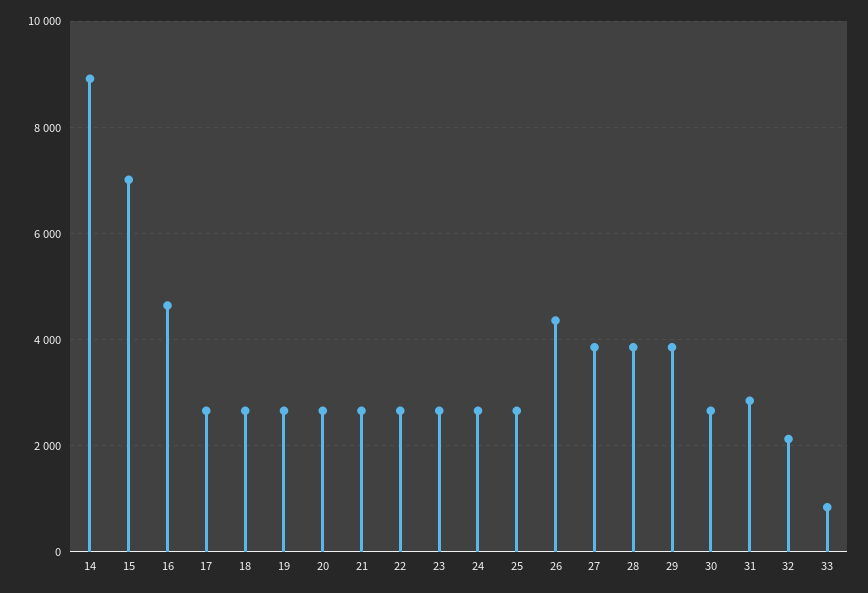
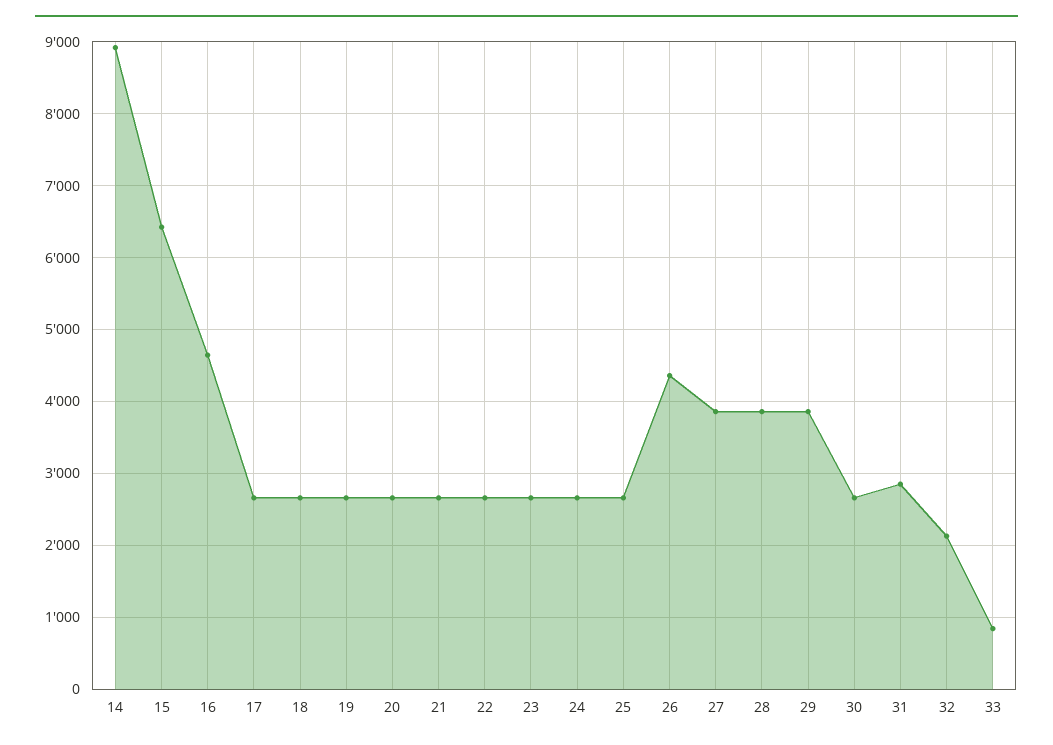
  {
    "14": 8900,
-   "15": 7000,
+   "15": 6400,
    "16": 4600,
    "17": 2700,
    "18": 2700,
    "19": 2700,
    "20": 2700,
    "21": 2700,
    "22": 2700,
    "23": 2700,
    "24": 2700,
    "25": 2700,
    "26": 4400,
    "27": 3900,
    "28": 3900,
    "29": 3900,
    "30": 2700,
    "31": 2900,
    "32": 2100,
    "33": 800
  }

